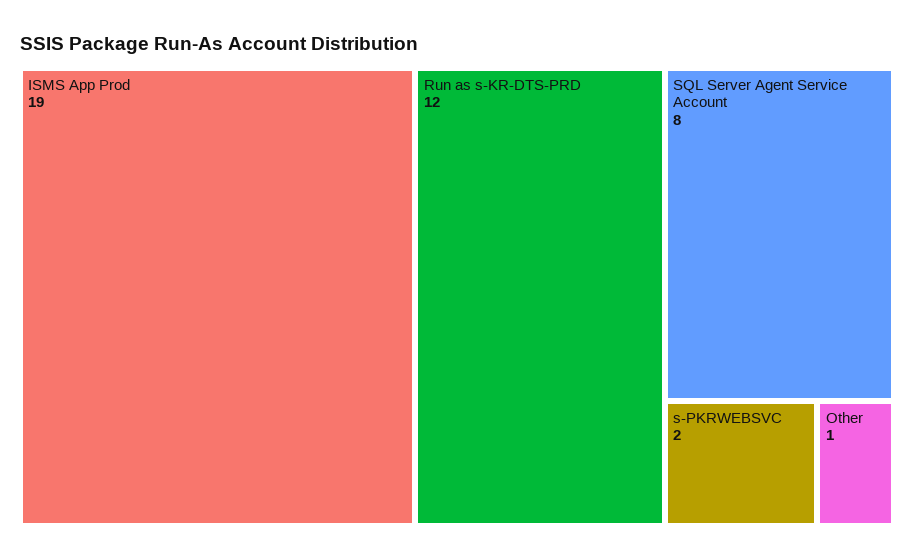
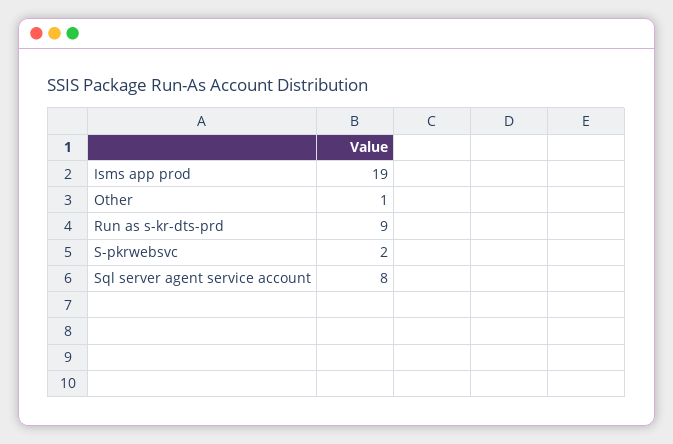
  {
    "ISMS App Prod": 19,
-   "Run as s-KR-DTS-PRD": 12,
+   "Run as s-KR-DTS-PRD": 9,
    "SQL Server Agent Service Account": 8,
    "s-PKRWEBSVC": 2,
    "Other": 1
  }

